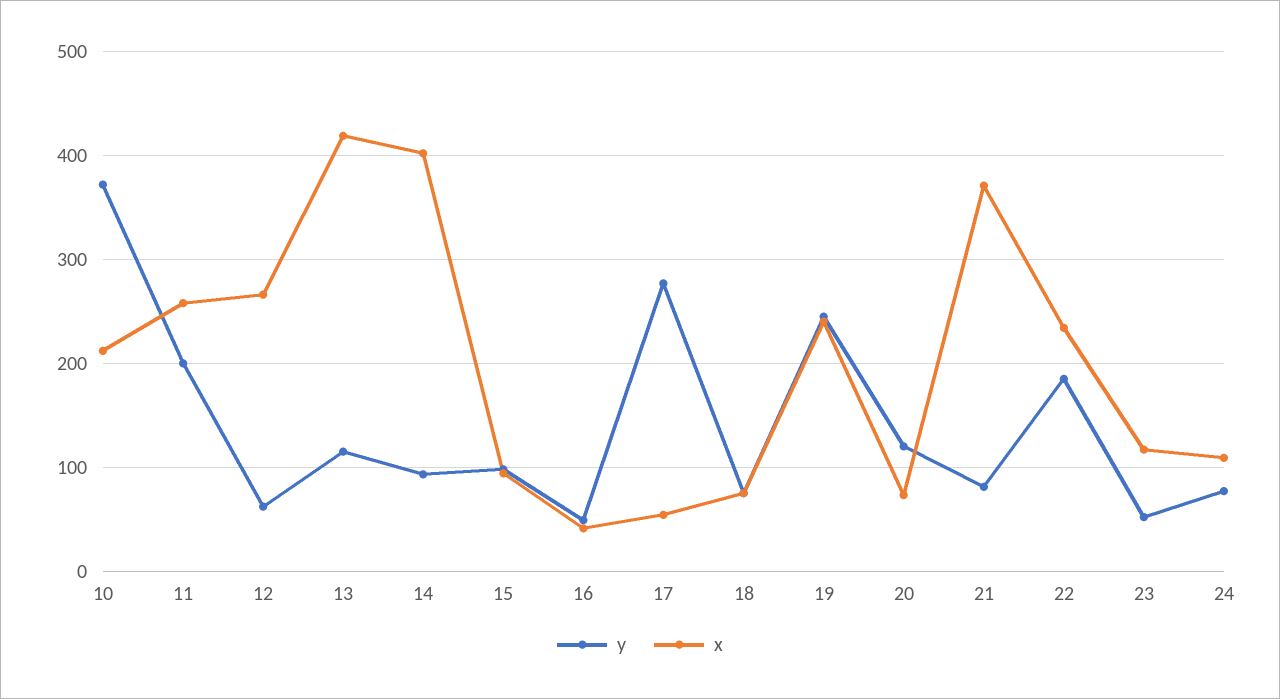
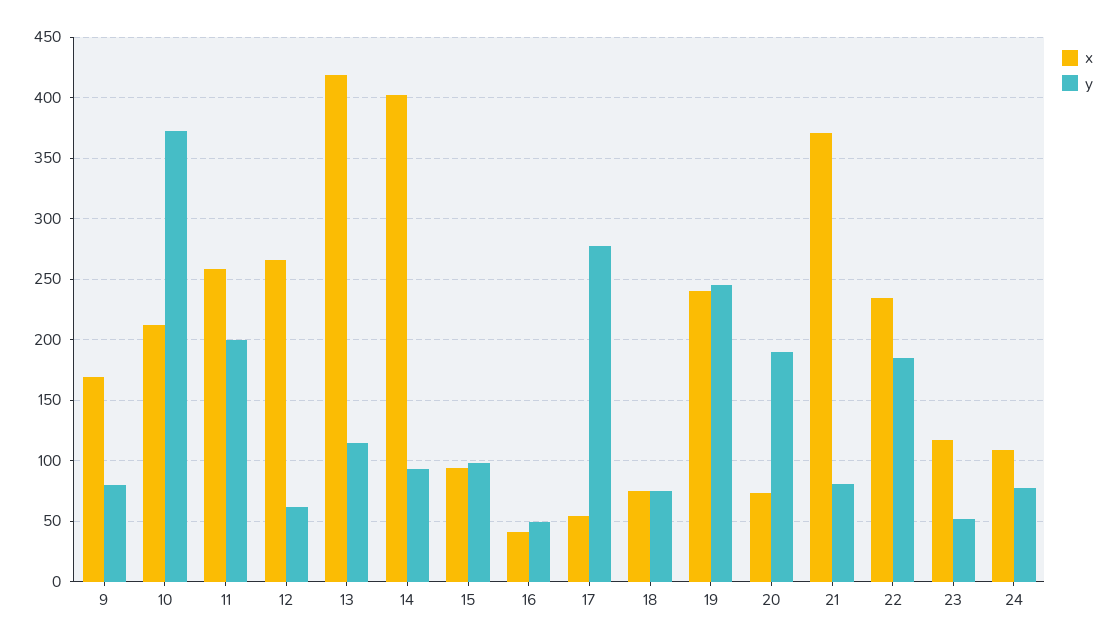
  {
    "y": {
      "10": 370,
      "11": 200,
      "12": 60,
      "13": 115,
      "14": 95,
      "15": 100,
      "16": 50,
      "17": 275,
      "18": 75,
      "19": 245,
-     "20": 120,
+     "20": 190,
      "21": 80,
      "22": 185,
      "23": 50,
-     "24": 75
+     "24": 75,
+     "9": 80
    },
    "x": {
      "10": 210,
      "11": 260,
      "12": 265,
      "13": 420,
      "14": 400,
      "15": 95,
      "16": 40,
      "17": 55,
      "18": 75,
      "19": 240,
      "20": 75,
      "21": 370,
      "22": 235,
      "23": 115,
-     "24": 110
+     "24": 110,
+     "9": 170
    }
  }

